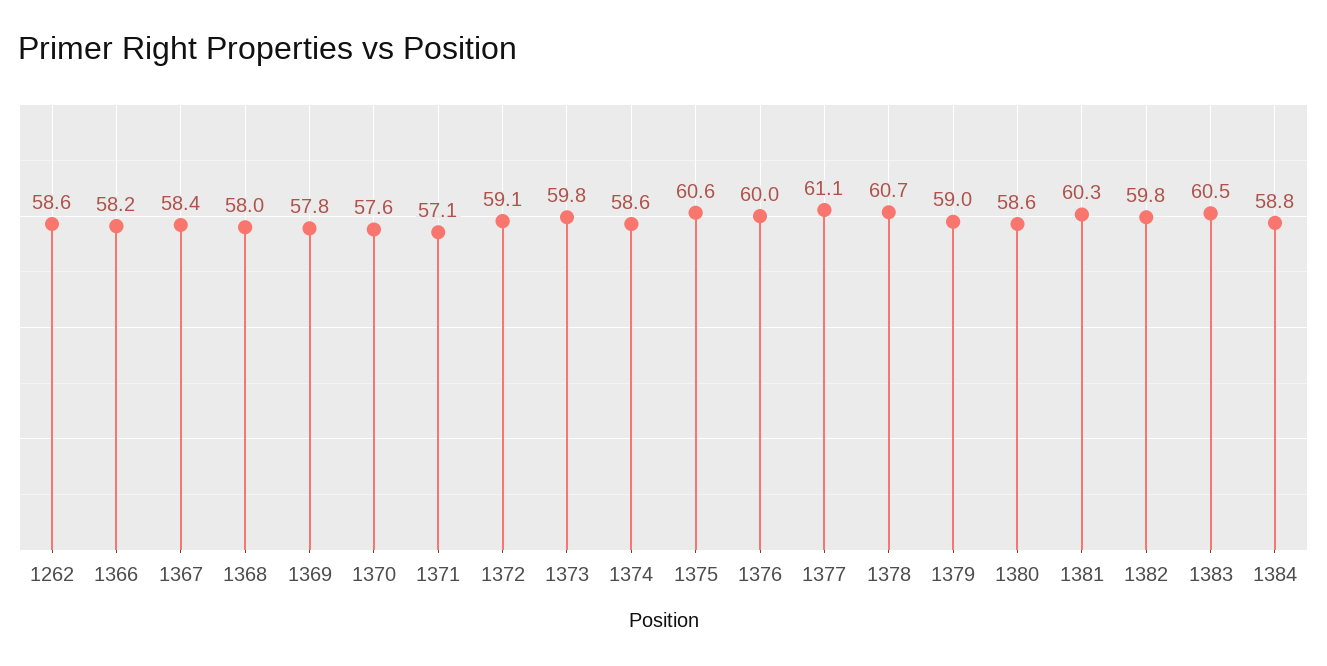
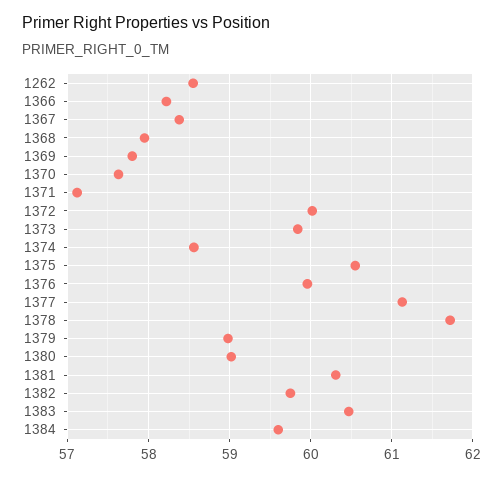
  {
    "1262": 58.6,
    "1366": 58.2,
    "1367": 58.4,
    "1368": 58,
    "1369": 57.8,
    "1370": 57.6,
    "1371": 57.1,
-   "1372": 59.1,
+   "1372": 60,
    "1373": 59.8,
    "1374": 58.6,
    "1375": 60.6,
    "1376": 60,
    "1377": 61.1,
-   "1378": 60.7,
+   "1378": 61.7,
    "1379": 59,
-   "1380": 58.6,
+   "1380": 59,
    "1381": 60.3,
    "1382": 59.8,
    "1383": 60.5,
-   "1384": 58.8
+   "1384": 59.6
  }

